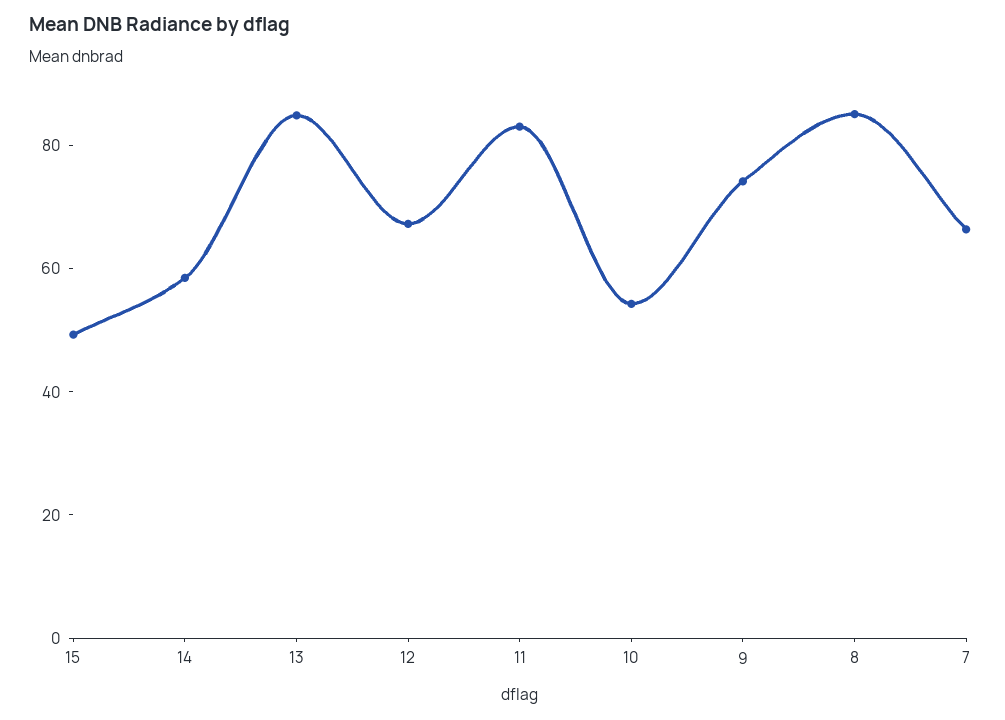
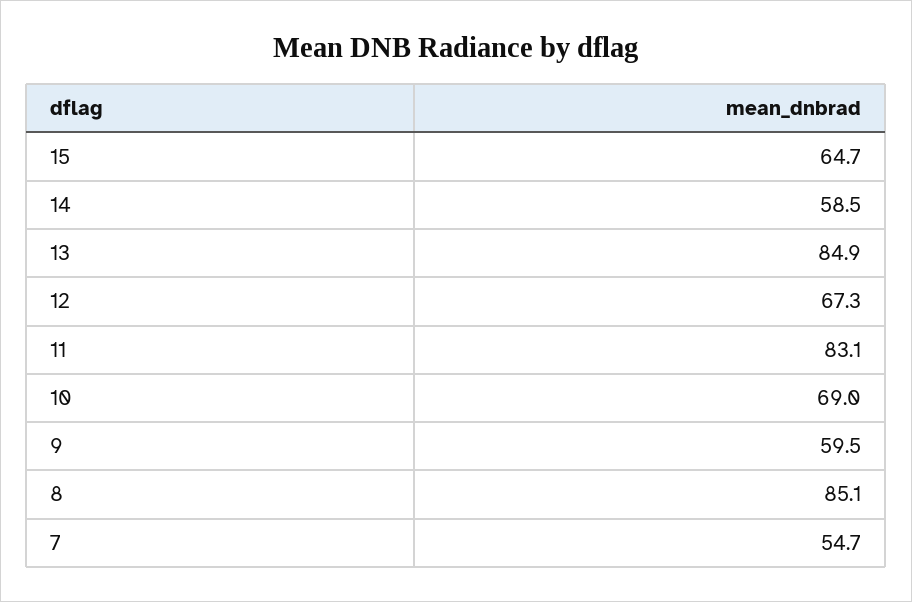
  {
-   "15": 50,
+   "15": 64.7,
    "14": 58.5,
    "13": 84.9,
    "12": 67.3,
    "11": 83.1,
-   "10": 55,
+   "10": 69,
-   "9": 75,
+   "9": 59.5,
    "8": 85.1,
-   "7": 65
+   "7": 54.7
  }

